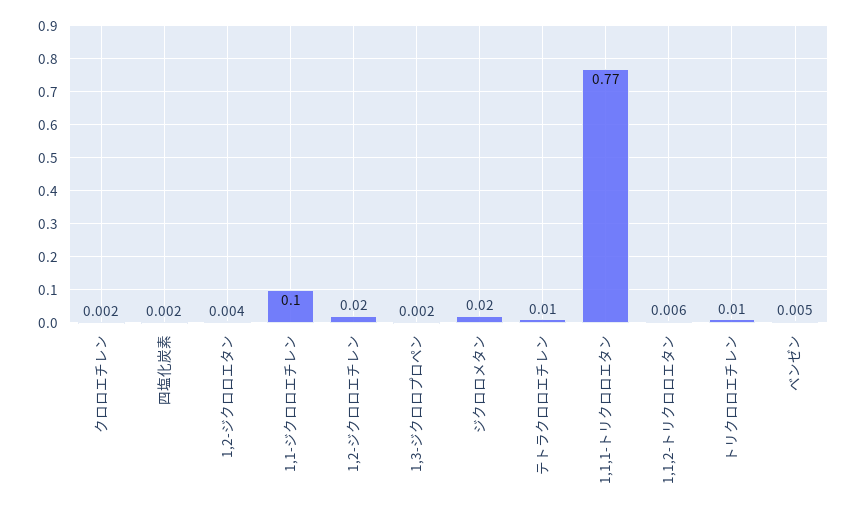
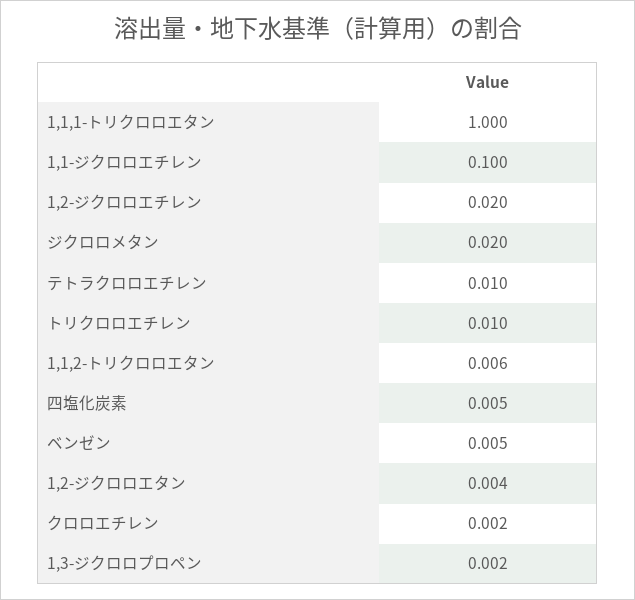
  {
    "クロロエチレン": 0.002,
-   "四塩化炭素": 0.002,
+   "四塩化炭素": 0.005,
    "1,2-ジクロロエタン": 0.004,
    "1,1-ジクロロエチレン": 0.1,
    "1,2-ジクロロエチレン": 0.02,
    "1,3-ジクロロプロペン": 0.002,
    "ジクロロメタン": 0.02,
    "テトラクロロエチレン": 0.01,
-   "1,1,1-トリクロロエタン": 0.77,
+   "1,1,1-トリクロロエタン": 1,
    "1,1,2-トリクロロエタン": 0.006,
    "トリクロロエチレン": 0.01,
    "ベンゼン": 0.005
  }

